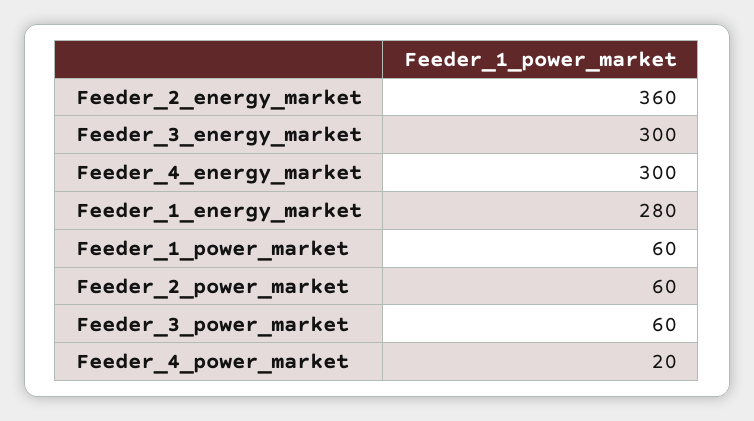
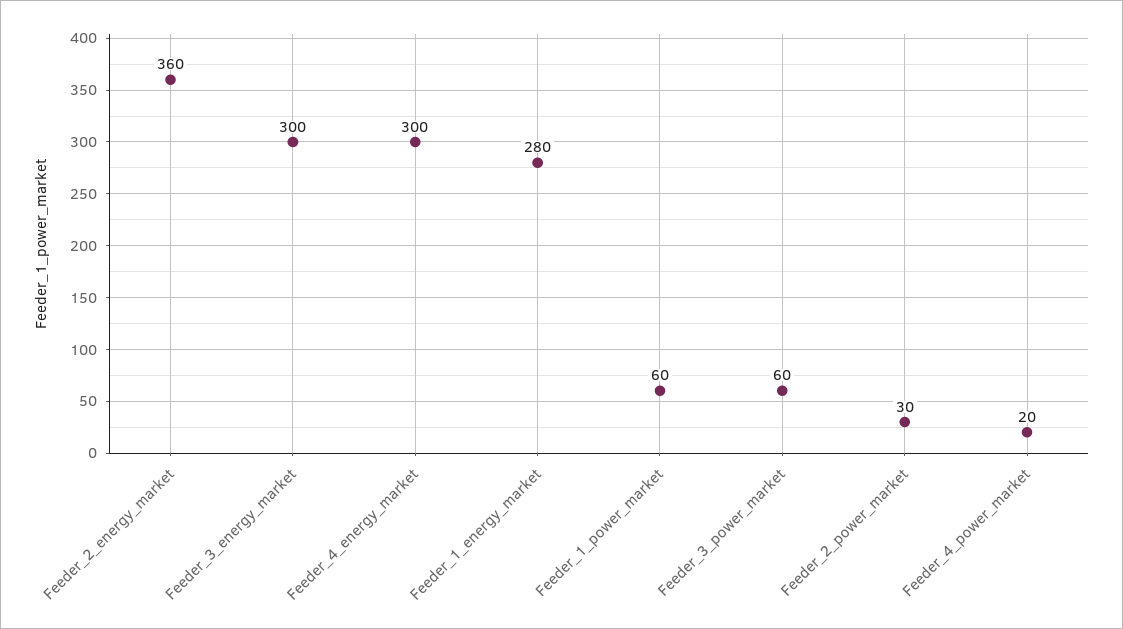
  {
    "Feeder_2_energy_market": 360,
    "Feeder_3_energy_market": 300,
    "Feeder_4_energy_market": 300,
    "Feeder_1_energy_market": 280,
    "Feeder_1_power_market": 60,
-   "Feeder_2_power_market": 60,
+   "Feeder_2_power_market": 30,
    "Feeder_3_power_market": 60,
    "Feeder_4_power_market": 20
  }

